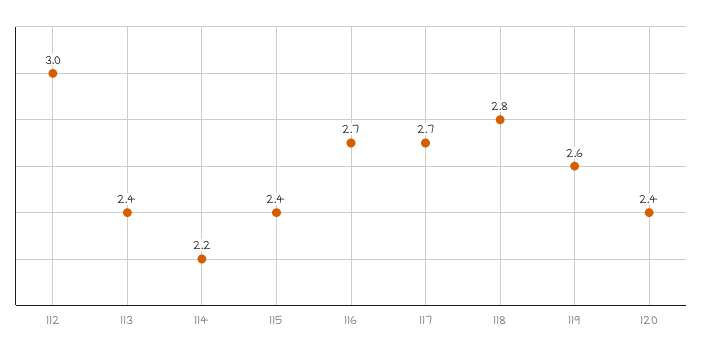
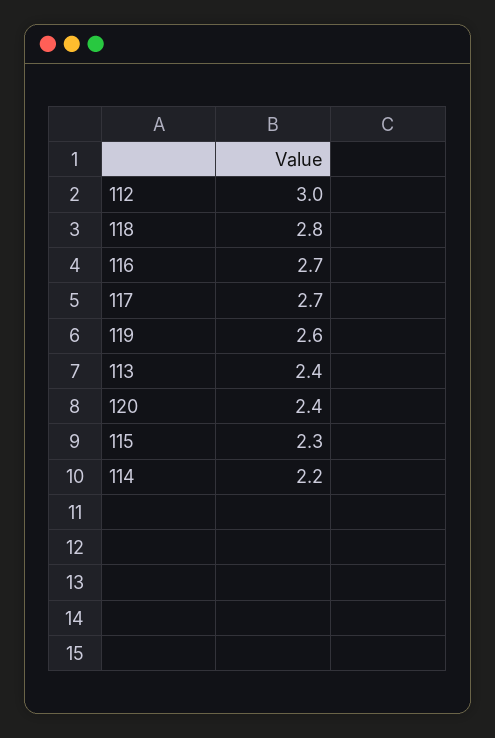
  {
    "112": 3,
    "113": 2.4,
    "114": 2.2,
-   "115": 2.4,
+   "115": 2.3,
    "116": 2.7,
    "117": 2.7,
    "118": 2.8,
    "119": 2.6,
    "120": 2.4
  }

